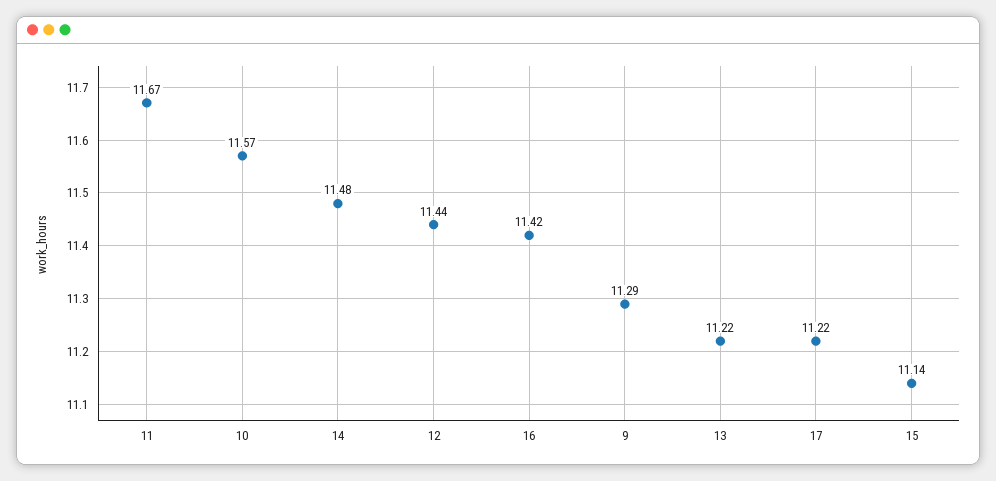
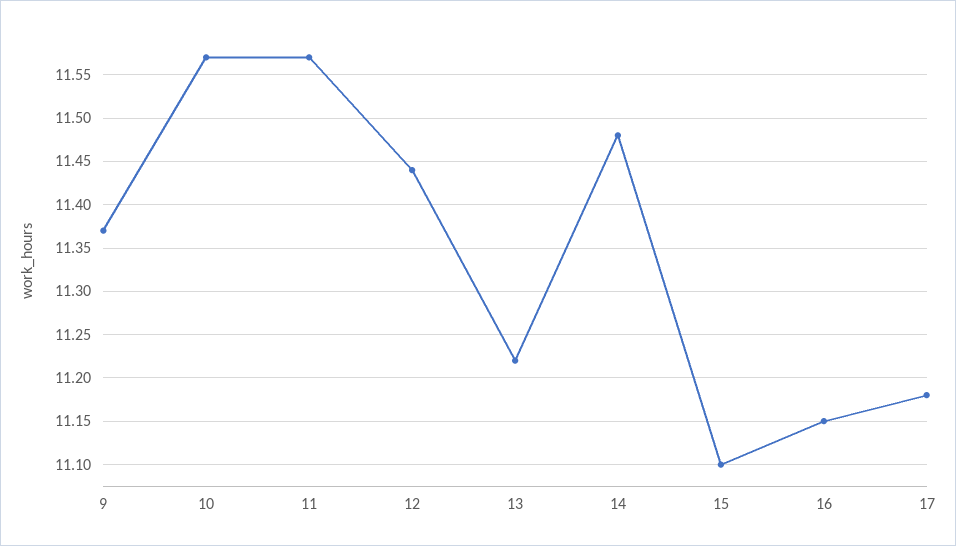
  {
-   "11": 11.67,
+   "11": 11.57,
    "10": 11.57,
    "14": 11.48,
    "12": 11.44,
-   "16": 11.42,
+   "16": 11.15,
-   "9": 11.29,
+   "9": 11.37,
    "13": 11.22,
-   "17": 11.22,
+   "17": 11.18,
-   "15": 11.14
+   "15": 11.1
  }

